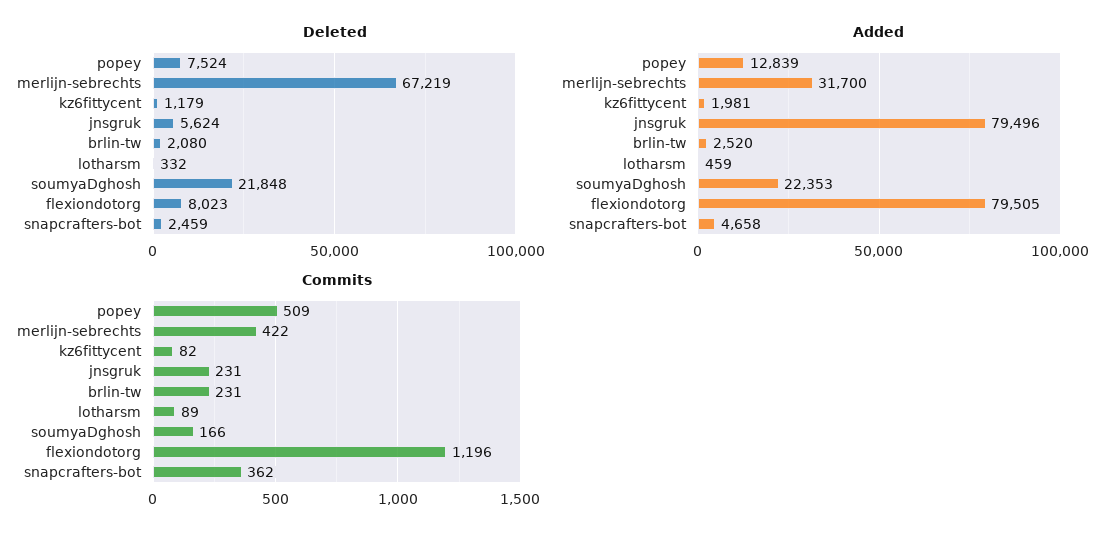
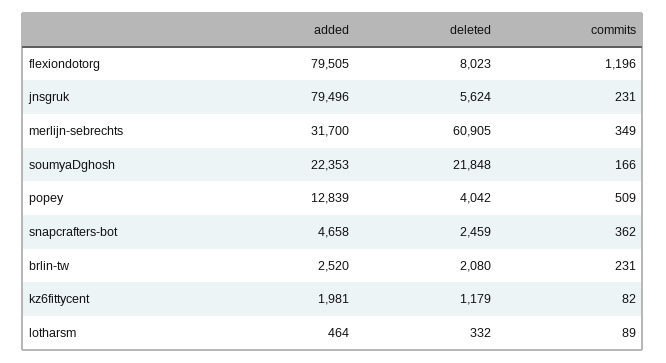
  {
    "Deleted": {
-     "popey": 7524,
+     "popey": 4042,
-     "merlijn-sebrechts": 67219,
+     "merlijn-sebrechts": 60905,
      "kz6fittycent": 1179,
      "jnsgruk": 5624,
      "brlin-tw": 2080,
      "lotharsm": 332,
      "soumyaDghosh": 21848,
      "flexiondotorg": 8023,
      "snapcrafters-bot": 2459
    },
    "Added": {
      "popey": 12839,
      "merlijn-sebrechts": 31700,
      "kz6fittycent": 1981,
      "jnsgruk": 79496,
      "brlin-tw": 2520,
-     "lotharsm": 459,
+     "lotharsm": 464,
      "soumyaDghosh": 22353,
      "flexiondotorg": 79505,
      "snapcrafters-bot": 4658
    },
    "Commits": {
      "popey": 509,
-     "merlijn-sebrechts": 422,
+     "merlijn-sebrechts": 349,
      "kz6fittycent": 82,
      "jnsgruk": 231,
      "brlin-tw": 231,
      "lotharsm": 89,
      "soumyaDghosh": 166,
      "flexiondotorg": 1196,
      "snapcrafters-bot": 362
    }
  }

